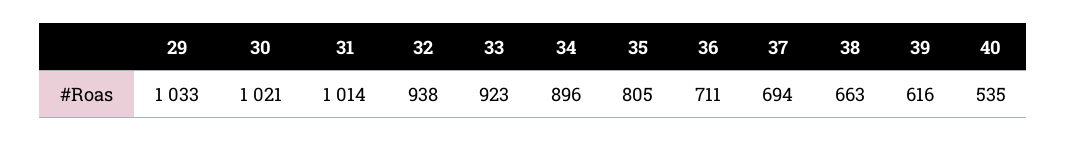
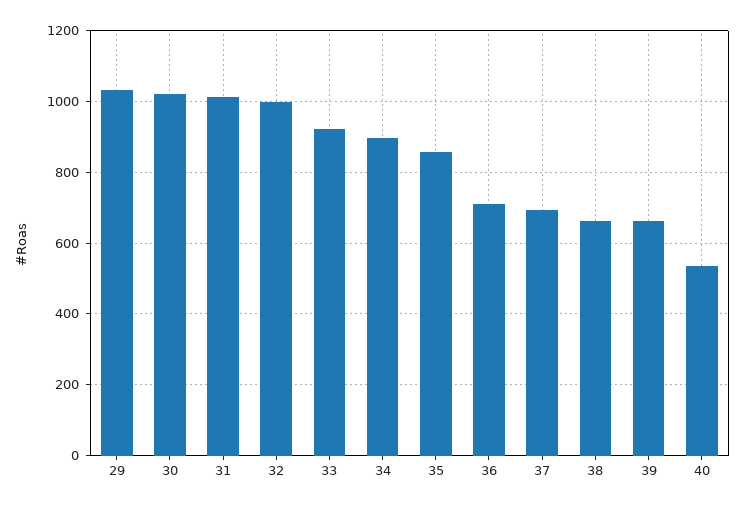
  {
    "29": 1033,
    "30": 1021,
    "31": 1014,
-   "32": 938,
+   "32": 1000,
    "33": 923,
    "34": 896,
-   "35": 805,
+   "35": 860,
    "36": 711,
    "37": 694,
    "38": 663,
-   "39": 616,
+   "39": 660,
    "40": 535
  }

